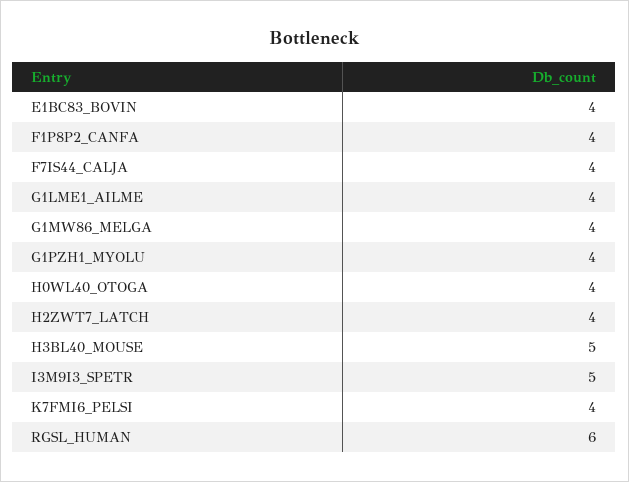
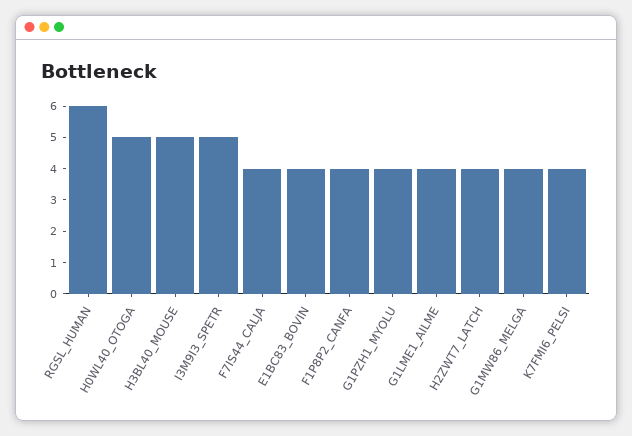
  {
    "E1BC83_BOVIN": 4,
    "F1P8P2_CANFA": 4,
    "F7IS44_CALJA": 4,
    "G1LME1_AILME": 4,
    "G1MW86_MELGA": 4,
    "G1PZH1_MYOLU": 4,
-   "H0WL40_OTOGA": 4,
+   "H0WL40_OTOGA": 5,
    "H2ZWT7_LATCH": 4,
    "H3BL40_MOUSE": 5,
    "I3M9I3_SPETR": 5,
    "K7FMI6_PELSI": 4,
    "RGSL_HUMAN": 6
  }

